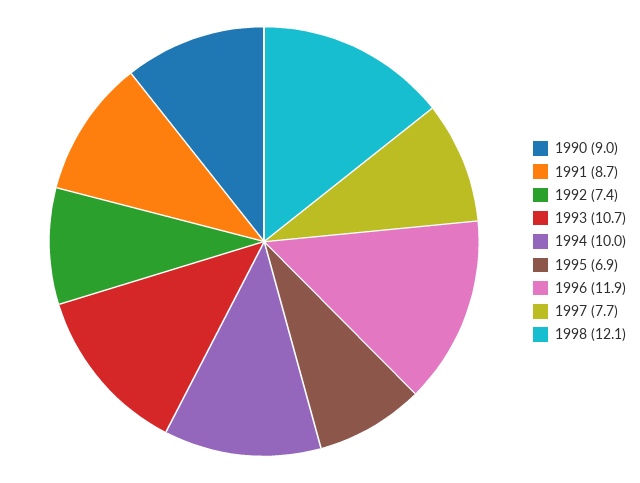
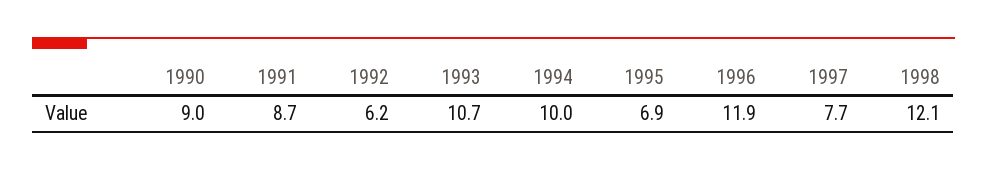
  {
    "1990": 9,
    "1991": 8.7,
-   "1992": 7.4,
+   "1992": 6.2,
    "1993": 10.7,
    "1994": 10,
    "1995": 6.9,
    "1996": 11.9,
    "1997": 7.7,
    "1998": 12.1
  }

